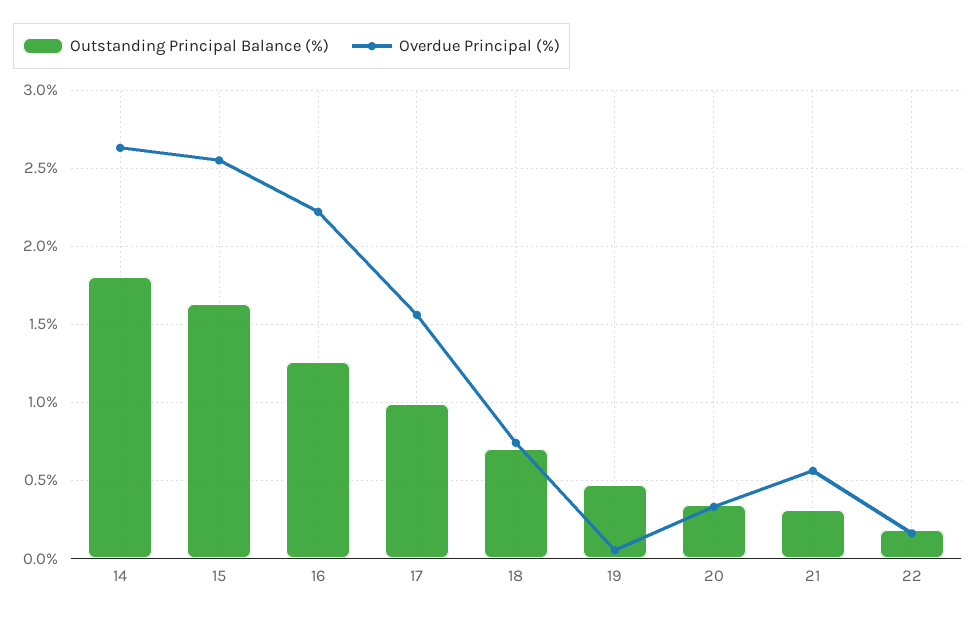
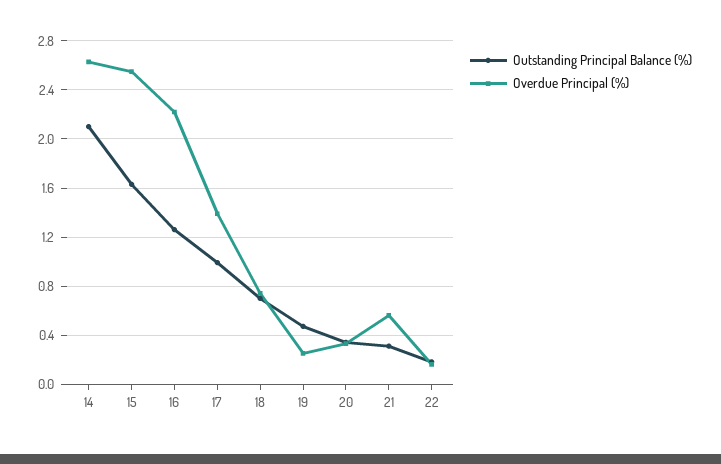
  {
    "Outstanding Principal Balance (%)": {
-     "14": 1.8,
+     "14": 2.1,
      "15": 1.65,
      "16": 1.25,
      "17": 1,
      "18": 0.7,
      "19": 0.45,
      "20": 0.35,
      "21": 0.3,
      "22": 0.2
    },
    "Overdue Principal (%)": {
      "14": 2.65,
      "15": 2.55,
      "16": 2.2,
-     "17": 1.55,
+     "17": 1.4,
      "18": 0.75,
-     "19": 0.05,
+     "19": 0.25,
      "20": 0.35,
      "21": 0.55,
      "22": 0.15
    }
  }

